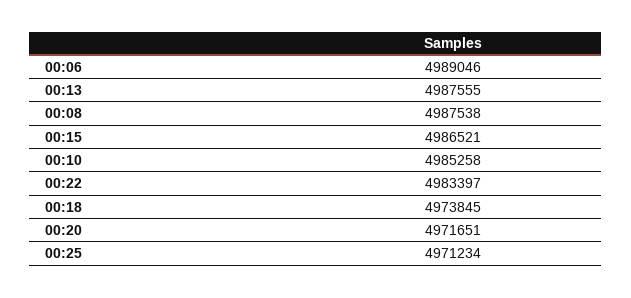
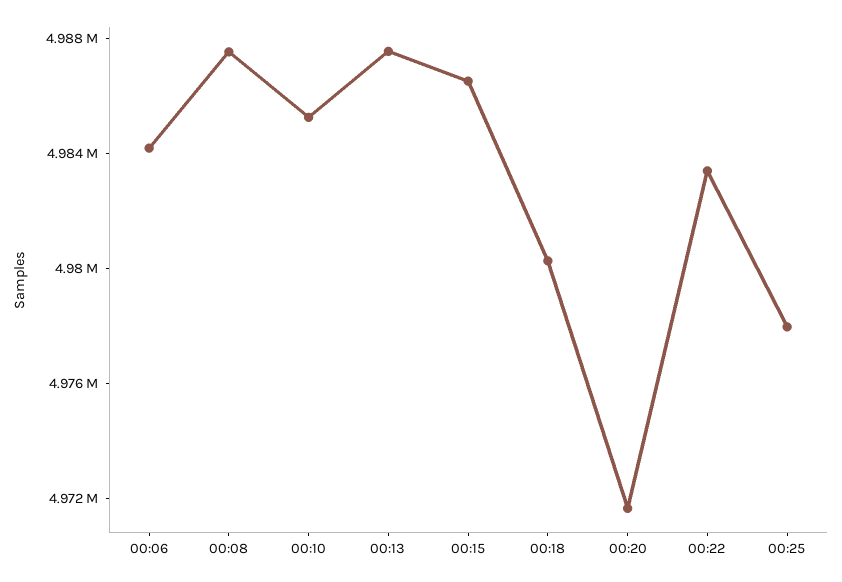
  {
-   "00:06": 4989046,
+   "00:06": 4984000,
    "00:13": 4987555,
    "00:08": 4987538,
    "00:15": 4986521,
    "00:10": 4985258,
    "00:22": 4983397,
-   "00:18": 4973845,
+   "00:18": 4980000,
    "00:20": 4971651,
-   "00:25": 4971234
+   "00:25": 4978000
  }

